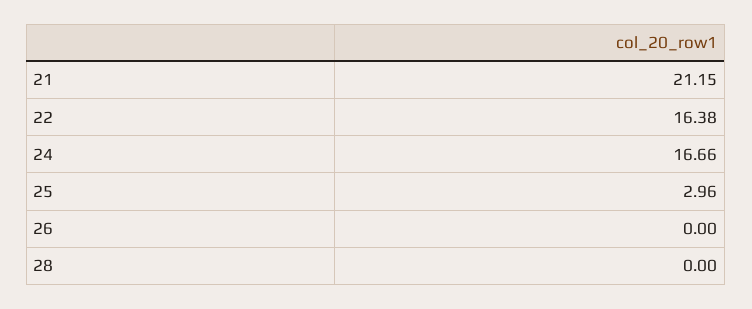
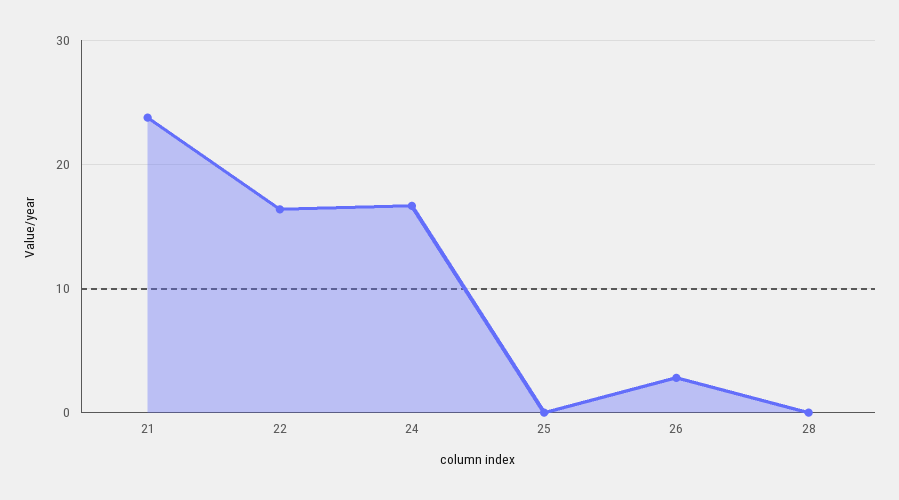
  {
-   "21": 21.15,
+   "21": 24,
    "22": 16.38,
    "24": 16.66,
-   "25": 2.96,
+   "25": 0,
-   "26": 0,
+   "26": 3,
    "28": 0
  }

